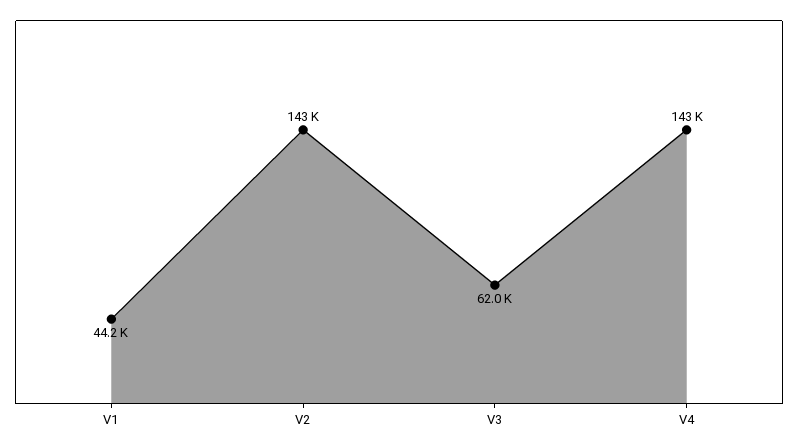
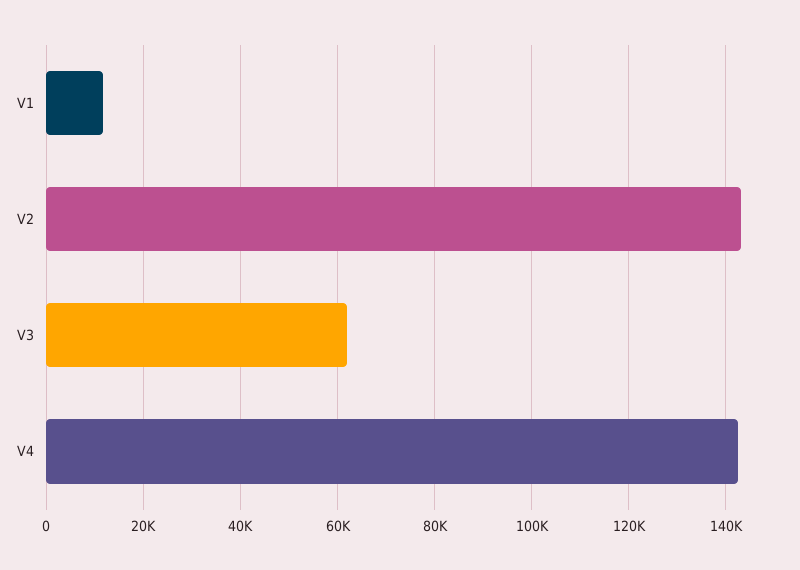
  {
-   "V1": 44200,
+   "V1": 12000,
    "V2": 143000,
    "V3": 62000,
    "V4": 143000
  }

